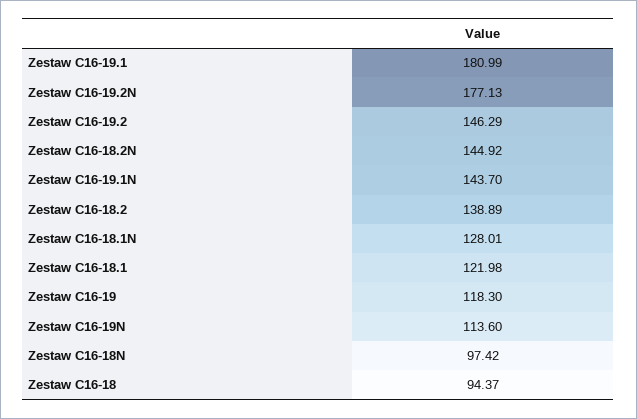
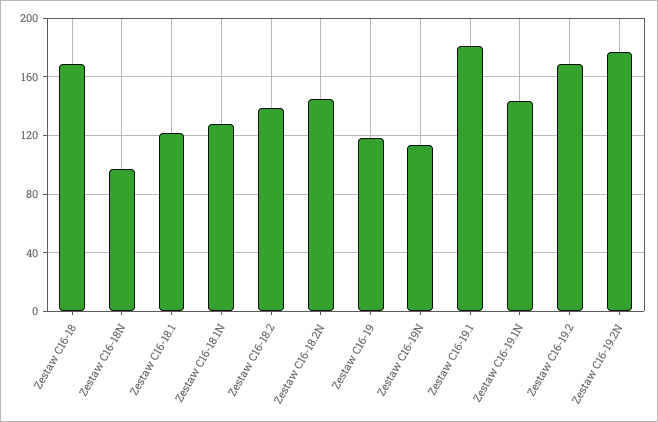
  {
    "Zestaw C16-19.1": 180.99,
    "Zestaw C16-19.2N": 177.13,
-   "Zestaw C16-19.2": 146.29,
+   "Zestaw C16-19.2": 170,
    "Zestaw C16-18.2N": 144.92,
    "Zestaw C16-19.1N": 143.7,
    "Zestaw C16-18.2": 138.89,
    "Zestaw C16-18.1N": 128.01,
    "Zestaw C16-18.1": 121.98,
    "Zestaw C16-19": 118.3,
    "Zestaw C16-19N": 113.6,
    "Zestaw C16-18N": 97.42,
-   "Zestaw C16-18": 94.37
+   "Zestaw C16-18": 170
  }

